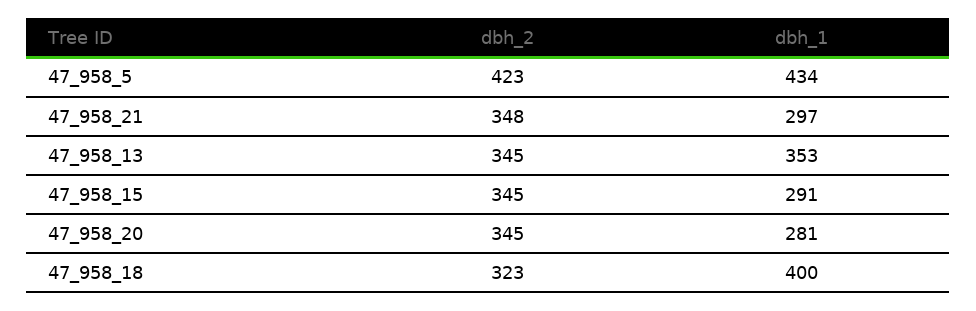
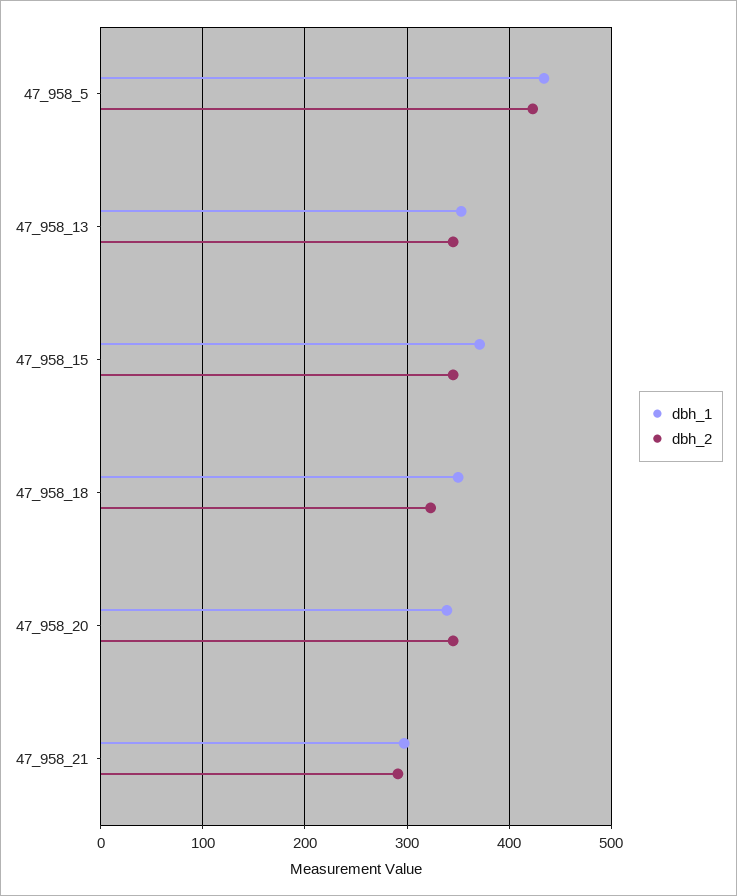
  {
    "dbh_2": {
      "47_958_5": 423,
-     "47_958_21": 348,
+     "47_958_21": 290,
      "47_958_13": 345,
      "47_958_15": 345,
      "47_958_20": 345,
      "47_958_18": 323
    },
    "dbh_1": {
      "47_958_5": 434,
      "47_958_21": 297,
      "47_958_13": 353,
-     "47_958_15": 291,
+     "47_958_15": 370,
-     "47_958_20": 281,
+     "47_958_20": 340,
-     "47_958_18": 400
+     "47_958_18": 350
    }
  }

